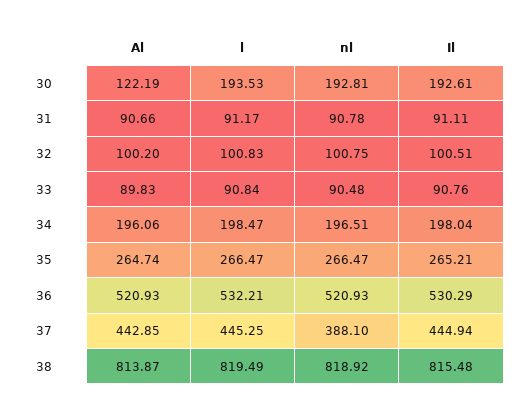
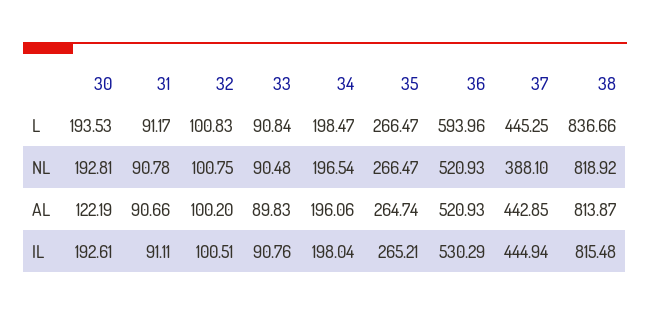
  {
    "Al": {
      "30": 122.19,
      "31": 90.66,
      "32": 100.2,
      "33": 89.83,
      "34": 196.06,
      "35": 264.74,
      "36": 520.93,
      "37": 442.85,
      "38": 813.87
    },
    "l": {
      "30": 193.53,
      "31": 91.17,
      "32": 100.83,
      "33": 90.84,
      "34": 198.47,
      "35": 266.47,
-     "36": 532.21,
+     "36": 593.96,
      "37": 445.25,
-     "38": 819.49
+     "38": 836.66
    },
    "nl": {
      "30": 192.81,
      "31": 90.78,
      "32": 100.75,
      "33": 90.48,
-     "34": 196.51,
+     "34": 196.54,
      "35": 266.47,
      "36": 520.93,
      "37": 388.1,
      "38": 818.92
    },
    "Il": {
      "30": 192.61,
      "31": 91.11,
      "32": 100.51,
      "33": 90.76,
      "34": 198.04,
      "35": 265.21,
      "36": 530.29,
      "37": 444.94,
      "38": 815.48
    }
  }

